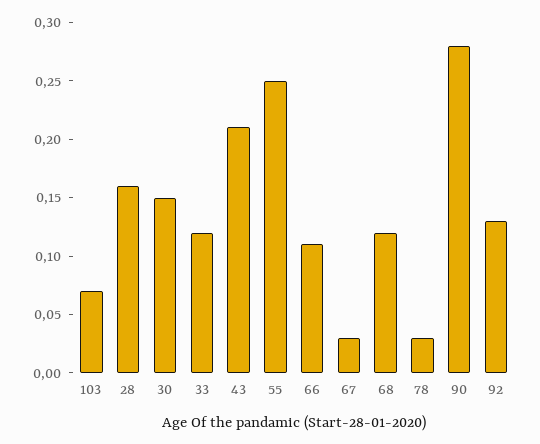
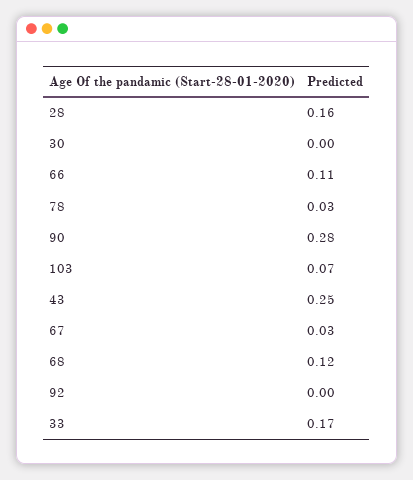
  {
    "103": 0.07,
    "28": 0.16,
-   "30": 0.15,
+   "30": 0,
-   "33": 0.12,
+   "33": 0.17,
-   "43": 0.21,
+   "43": 0.25,
-   "55": 0.25,
    "66": 0.11,
    "67": 0.03,
    "68": 0.12,
    "78": 0.03,
    "90": 0.28,
-   "92": 0.13
+   "92": 0
  }

